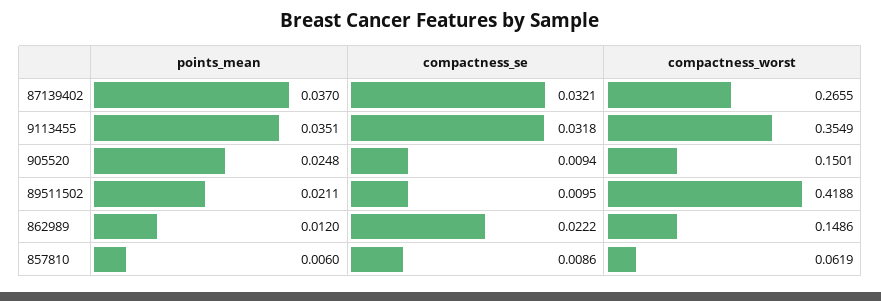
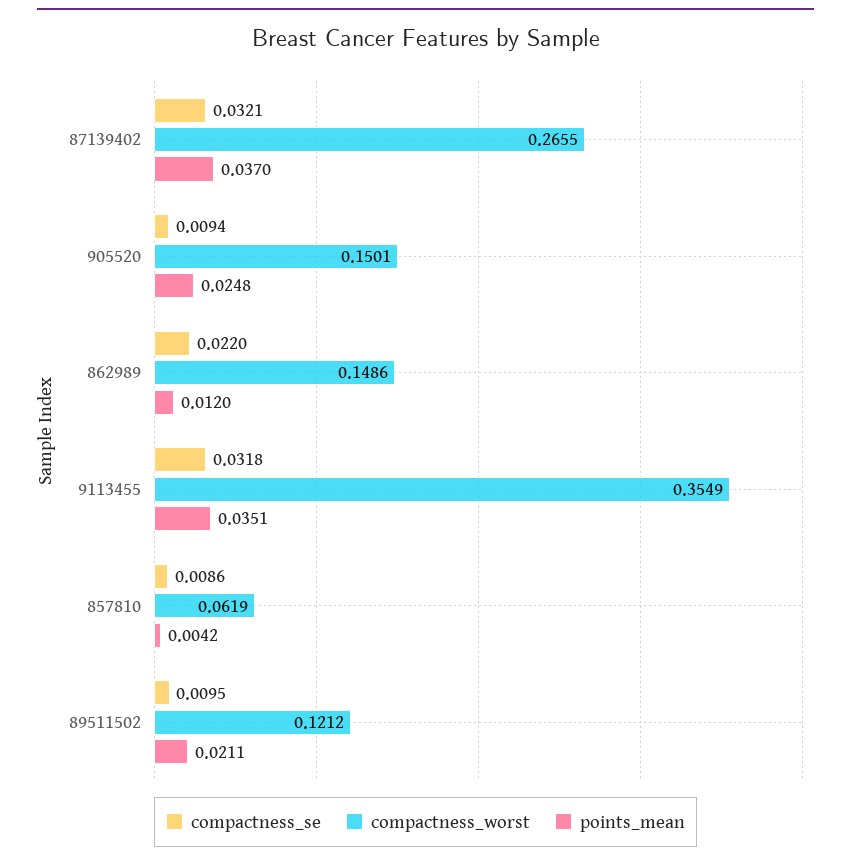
  {
    "points_mean": {
      "87139402": 0.037,
      "9113455": 0.0351,
      "905520": 0.0248,
      "89511502": 0.0211,
      "862989": 0.012,
-     "857810": 0.006
+     "857810": 0.0042
    },
    "compactness_se": {
      "87139402": 0.0321,
      "9113455": 0.0318,
      "905520": 0.0094,
      "89511502": 0.0095,
-     "862989": 0.0222,
+     "862989": 0.022,
      "857810": 0.0086
    },
    "compactness_worst": {
      "87139402": 0.2655,
      "9113455": 0.3549,
      "905520": 0.1501,
-     "89511502": 0.4188,
+     "89511502": 0.1212,
      "862989": 0.1486,
      "857810": 0.0619
    }
  }

